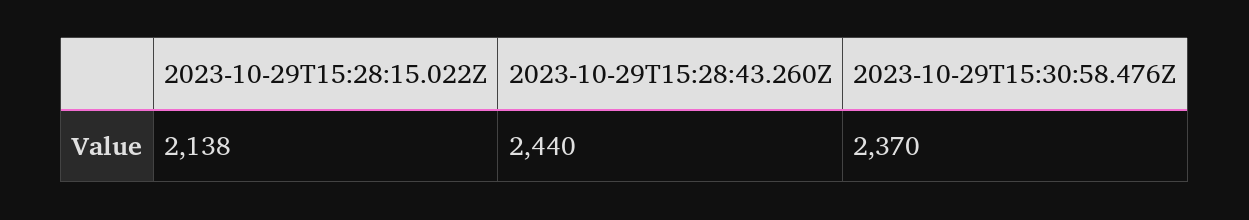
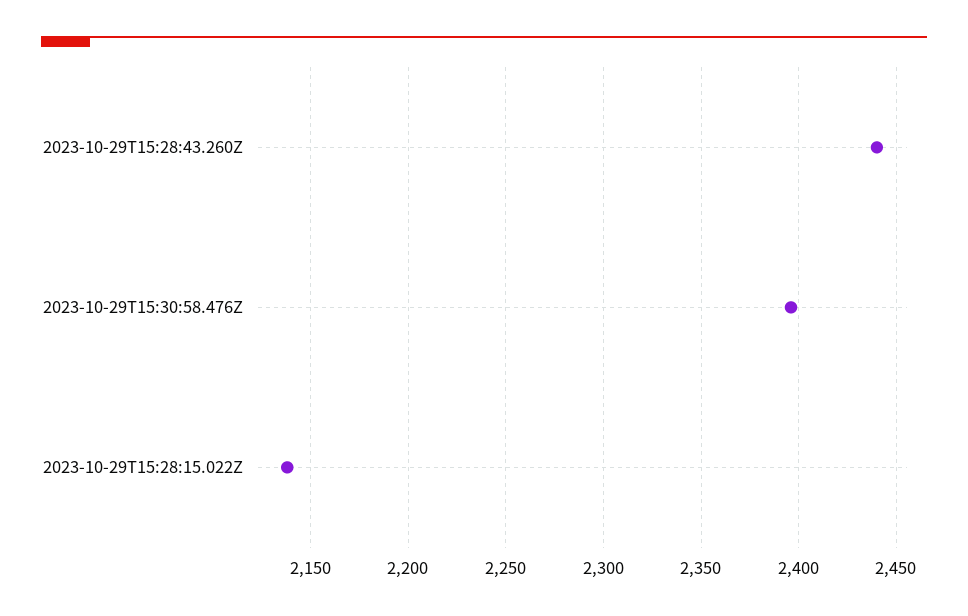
  {
    "2023-10-29T15:28:15.022Z": 2138,
    "2023-10-29T15:28:43.260Z": 2440,
-   "2023-10-29T15:30:58.476Z": 2370
+   "2023-10-29T15:30:58.476Z": 2395
  }

